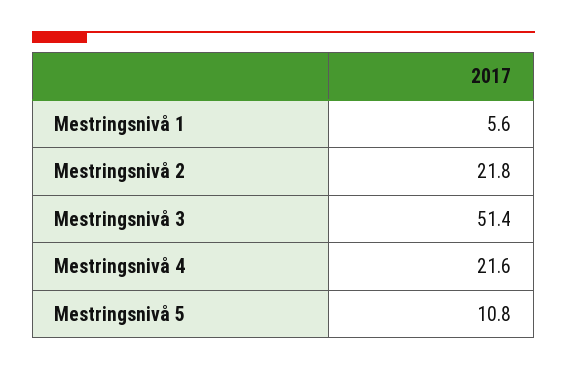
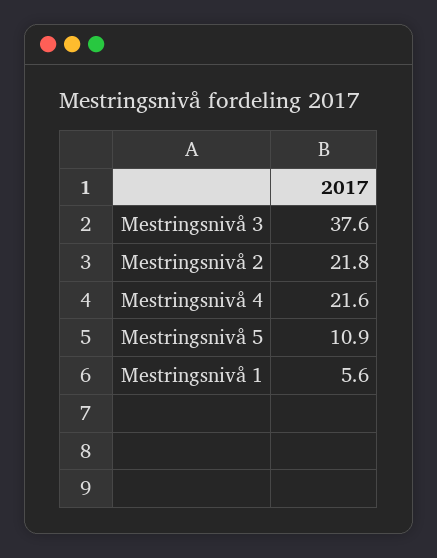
  {
    "Mestringsnivå 1": 5.6,
    "Mestringsnivå 2": 21.8,
-   "Mestringsnivå 3": 51.4,
+   "Mestringsnivå 3": 37.6,
    "Mestringsnivå 4": 21.6,
-   "Mestringsnivå 5": 10.8
+   "Mestringsnivå 5": 10.9
  }

